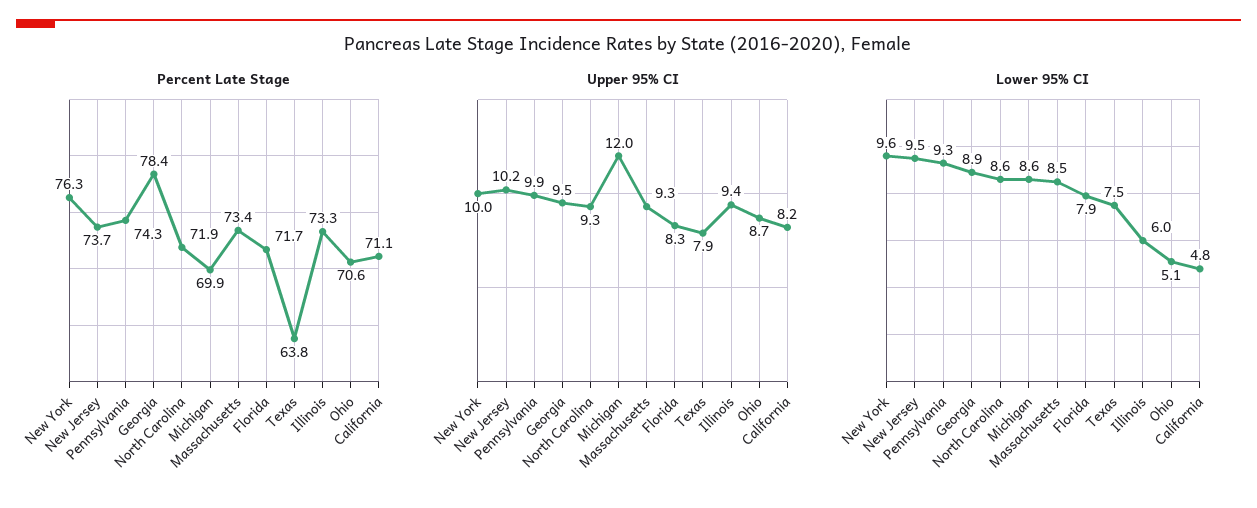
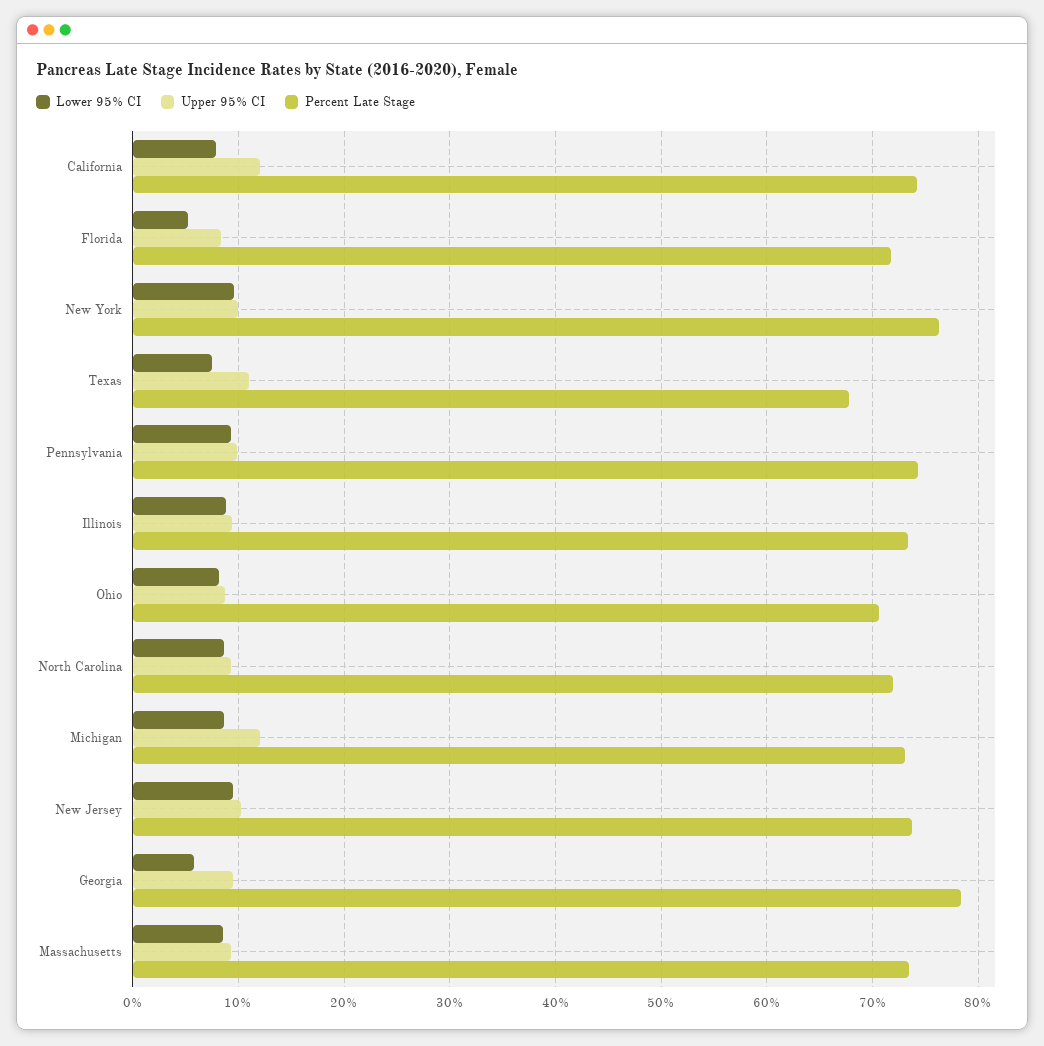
  {
    "Percent Late Stage": {
      "New York": 76.3,
      "New Jersey": 73.7,
      "Pennsylvania": 74.3,
      "Georgia": 78.4,
      "North Carolina": 71.9,
-     "Michigan": 69.9,
+     "Michigan": 73,
      "Massachusetts": 73.4,
      "Florida": 71.7,
-     "Texas": 63.8,
+     "Texas": 68,
      "Illinois": 73.3,
      "Ohio": 70.6,
-     "California": 71.1
+     "California": 74
    },
    "Upper 95% CI": {
      "New York": 10,
      "New Jersey": 10.2,
      "Pennsylvania": 9.9,
      "Georgia": 9.5,
      "North Carolina": 9.3,
      "Michigan": 12,
      "Massachusetts": 9.3,
      "Florida": 8.3,
-     "Texas": 7.9,
+     "Texas": 11,
      "Illinois": 9.4,
      "Ohio": 8.7,
-     "California": 8.2
+     "California": 12
    },
    "Lower 95% CI": {
      "New York": 9.6,
      "New Jersey": 9.5,
      "Pennsylvania": 9.3,
-     "Georgia": 8.9,
+     "Georgia": 6,
      "North Carolina": 8.6,
      "Michigan": 8.6,
      "Massachusetts": 8.5,
-     "Florida": 7.9,
+     "Florida": 5,
      "Texas": 7.5,
-     "Illinois": 6,
+     "Illinois": 9,
-     "Ohio": 5.1,
+     "Ohio": 8,
-     "California": 4.8
+     "California": 8
    }
  }

